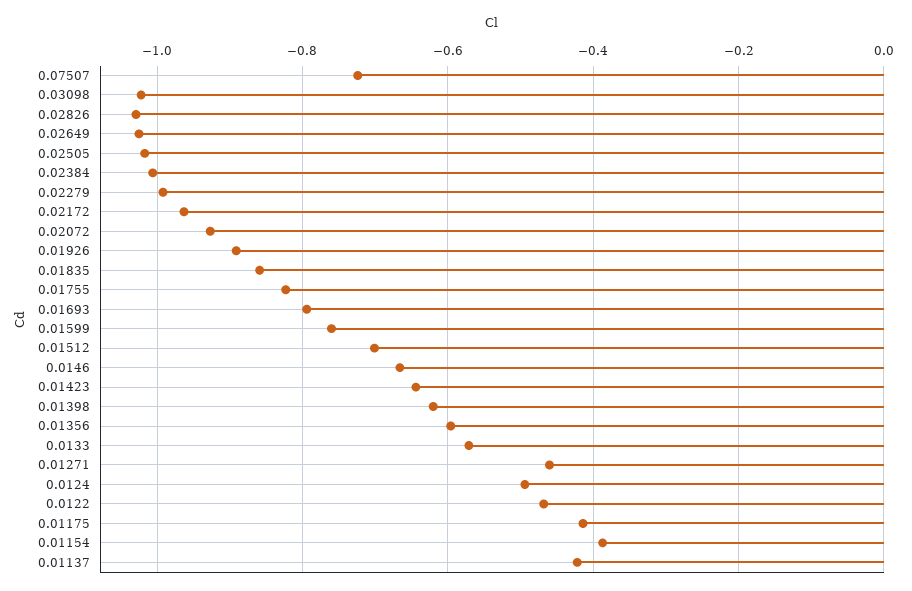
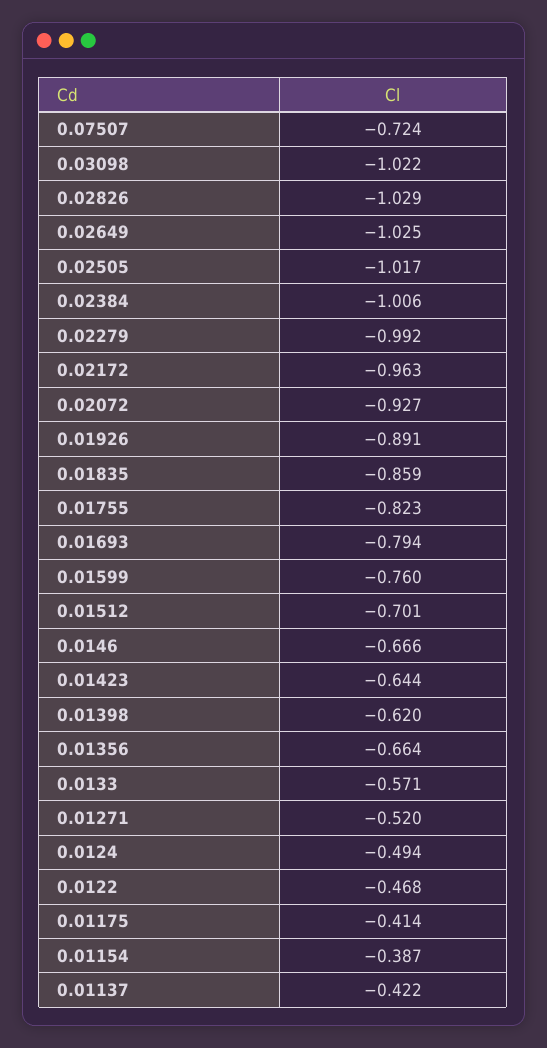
  {
    "0.07507": -0.724,
    "0.03098": -1.022,
    "0.02826": -1.029,
    "0.02649": -1.025,
    "0.02505": -1.017,
    "0.02384": -1.006,
    "0.02279": -0.992,
    "0.02172": -0.963,
    "0.02072": -0.927,
    "0.01926": -0.891,
    "0.01835": -0.859,
    "0.01755": -0.823,
    "0.01693": -0.794,
    "0.01599": -0.76,
    "0.01512": -0.701,
    "0.0146": -0.666,
    "0.01423": -0.644,
    "0.01398": -0.62,
-   "0.01356": -0.6,
+   "0.01356": -0.664,
    "0.0133": -0.571,
-   "0.01271": -0.46,
+   "0.01271": -0.52,
    "0.0124": -0.494,
    "0.0122": -0.468,
    "0.01175": -0.414,
    "0.01154": -0.387,
    "0.01137": -0.422
  }

